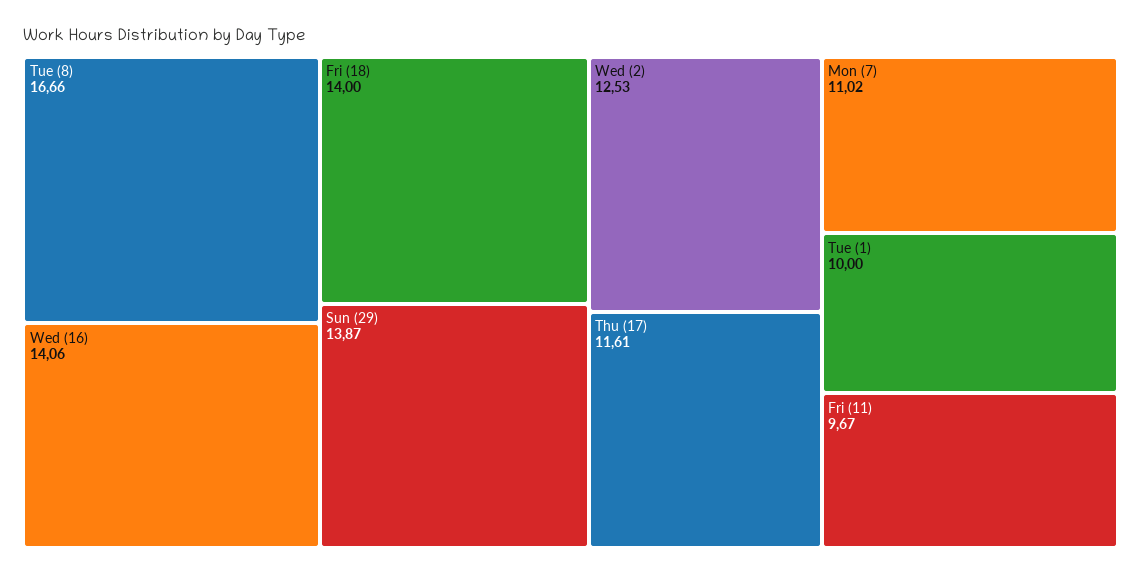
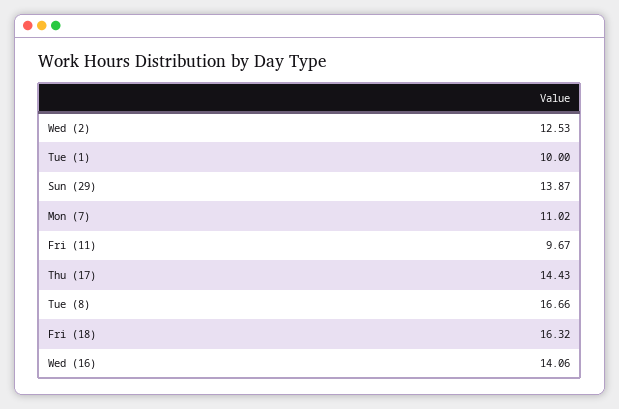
  {
    "Tue (8)": 16.66,
    "Wed (16)": 14.06,
-   "Fri (18)": 14,
+   "Fri (18)": 16.32,
    "Sun (29)": 13.87,
    "Wed (2)": 12.53,
-   "Thu (17)": 11.61,
+   "Thu (17)": 14.43,
    "Mon (7)": 11.02,
    "Tue (1)": 10,
    "Fri (11)": 9.67
  }

